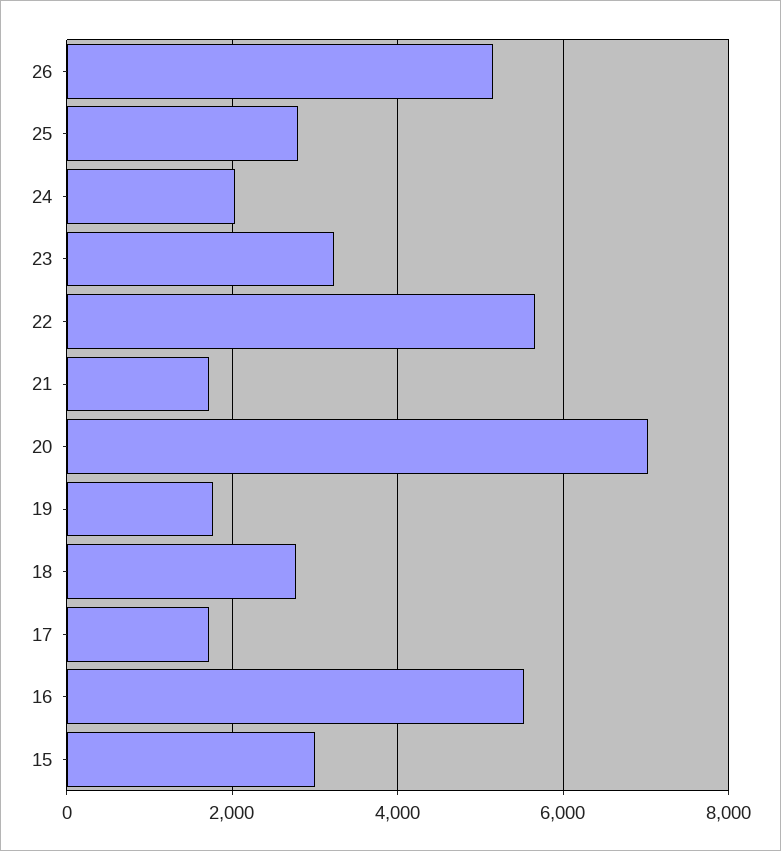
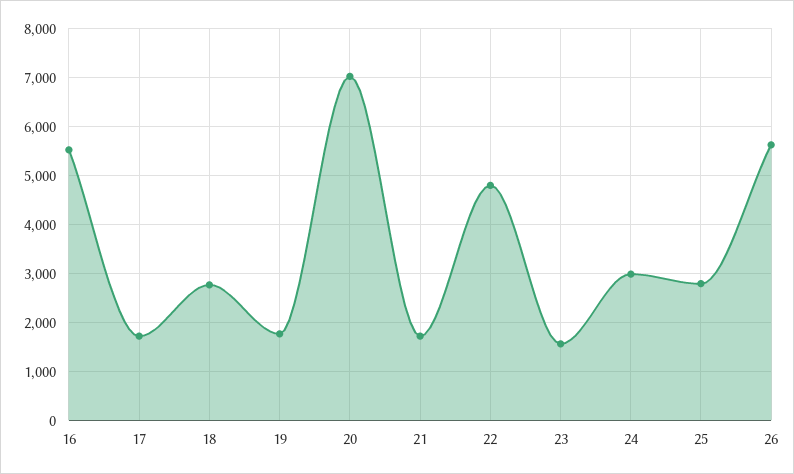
  {
-   "26": 5200,
+   "26": 5600,
    "25": 2800,
-   "24": 2000,
+   "24": 3000,
-   "23": 3200,
+   "23": 1600,
-   "22": 5600,
+   "22": 4800,
    "21": 1800,
    "20": 7000,
    "19": 1800,
    "18": 2800,
    "17": 1800,
-   "16": 5600,
+   "16": 5600
-   "15": 3000
  }

